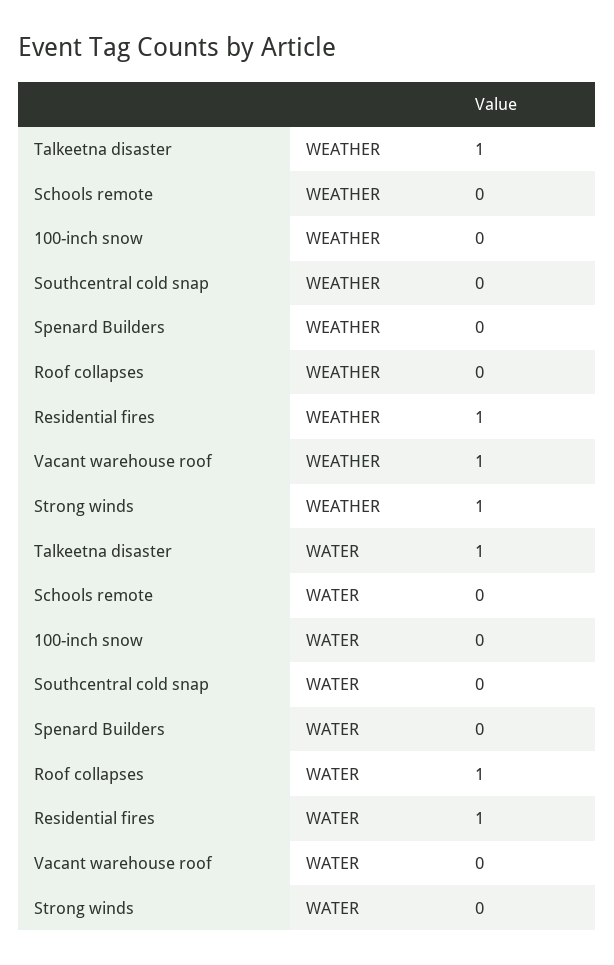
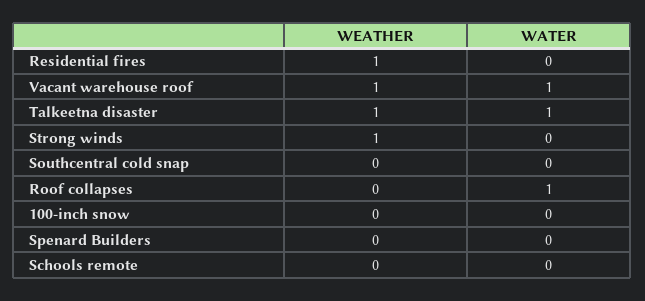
  {
    "Talkeetna disaster": {
      "WEATHER": 1,
      "WATER": 1
    },
    "Schools remote": {
      "WEATHER": 0,
      "WATER": 0
    },
    "100-inch snow": {
      "WEATHER": 0,
      "WATER": 0
    },
    "Southcentral cold snap": {
      "WEATHER": 0,
      "WATER": 0
    },
    "Spenard Builders": {
      "WEATHER": 0,
      "WATER": 0
    },
    "Roof collapses": {
      "WEATHER": 0,
      "WATER": 1
    },
    "Residential fires": {
      "WEATHER": 1,
-     "WATER": 1
+     "WATER": 0
    },
    "Vacant warehouse roof": {
      "WEATHER": 1,
-     "WATER": 0
+     "WATER": 1
    },
    "Strong winds": {
      "WEATHER": 1,
      "WATER": 0
    }
  }

